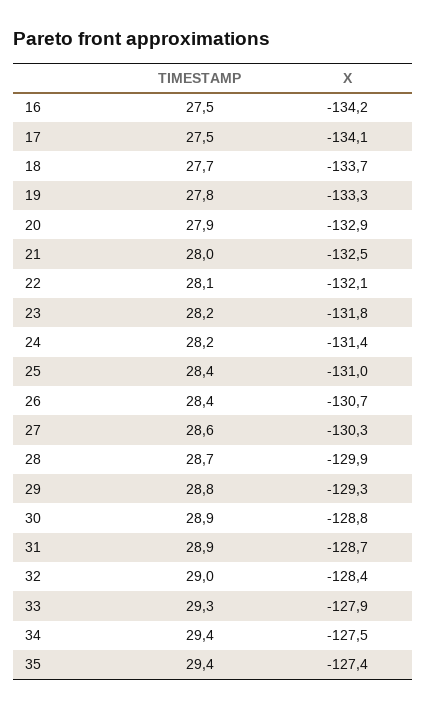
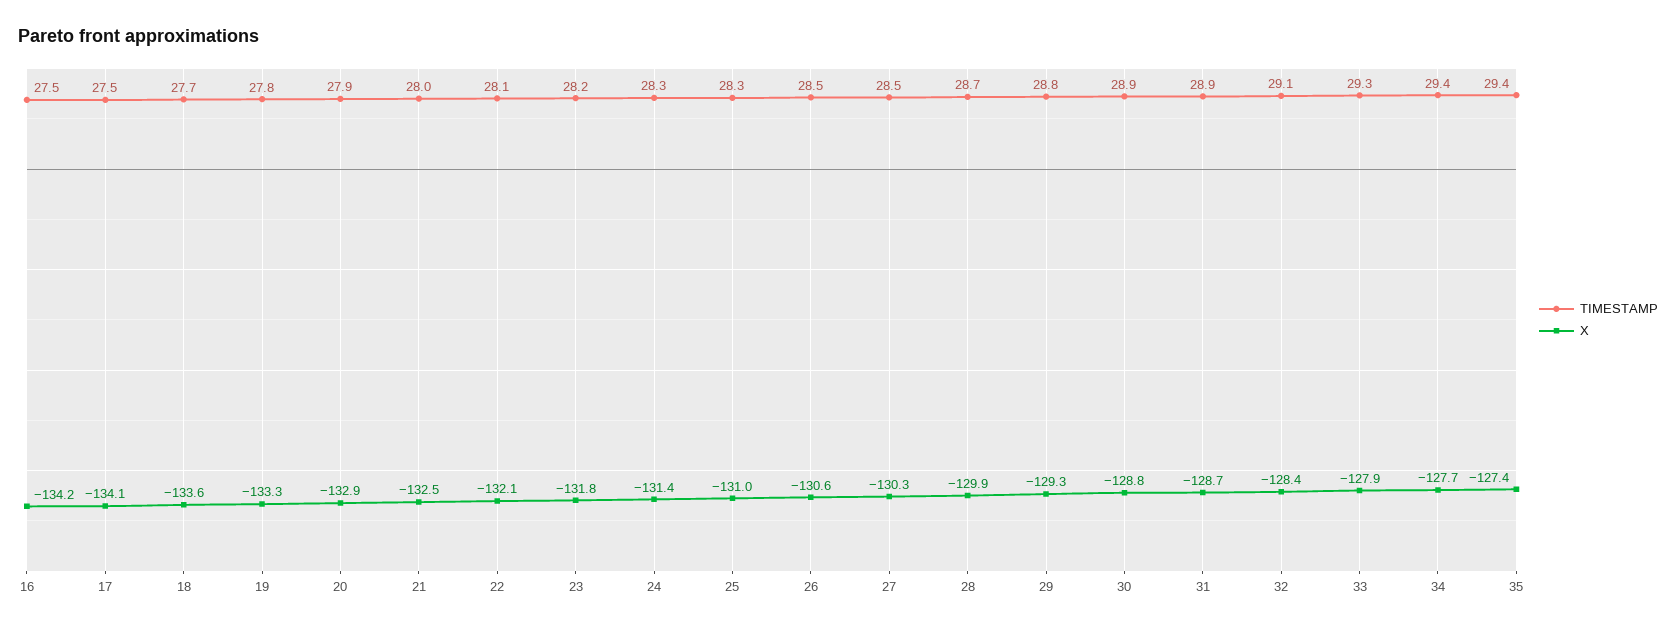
  {
    "TIMESTAMP": {
      "16": 27.5,
      "17": 27.5,
      "18": 27.7,
      "19": 27.8,
      "20": 27.9,
      "21": 28,
      "22": 28.1,
      "23": 28.2,
-     "24": 28.2,
+     "24": 28.3,
-     "25": 28.4,
+     "25": 28.3,
-     "26": 28.4,
+     "26": 28.5,
-     "27": 28.6,
+     "27": 28.5,
      "28": 28.7,
      "29": 28.8,
      "30": 28.9,
      "31": 28.9,
-     "32": 29,
+     "32": 29.1,
      "33": 29.3,
      "34": 29.4,
      "35": 29.4
    },
    "X": {
      "16": -134.2,
      "17": -134.1,
-     "18": -133.7,
+     "18": -133.6,
      "19": -133.3,
      "20": -132.9,
      "21": -132.5,
      "22": -132.1,
      "23": -131.8,
      "24": -131.4,
      "25": -131,
-     "26": -130.7,
+     "26": -130.6,
      "27": -130.3,
      "28": -129.9,
      "29": -129.3,
      "30": -128.8,
      "31": -128.7,
      "32": -128.4,
      "33": -127.9,
-     "34": -127.5,
+     "34": -127.7,
      "35": -127.4
    }
  }

